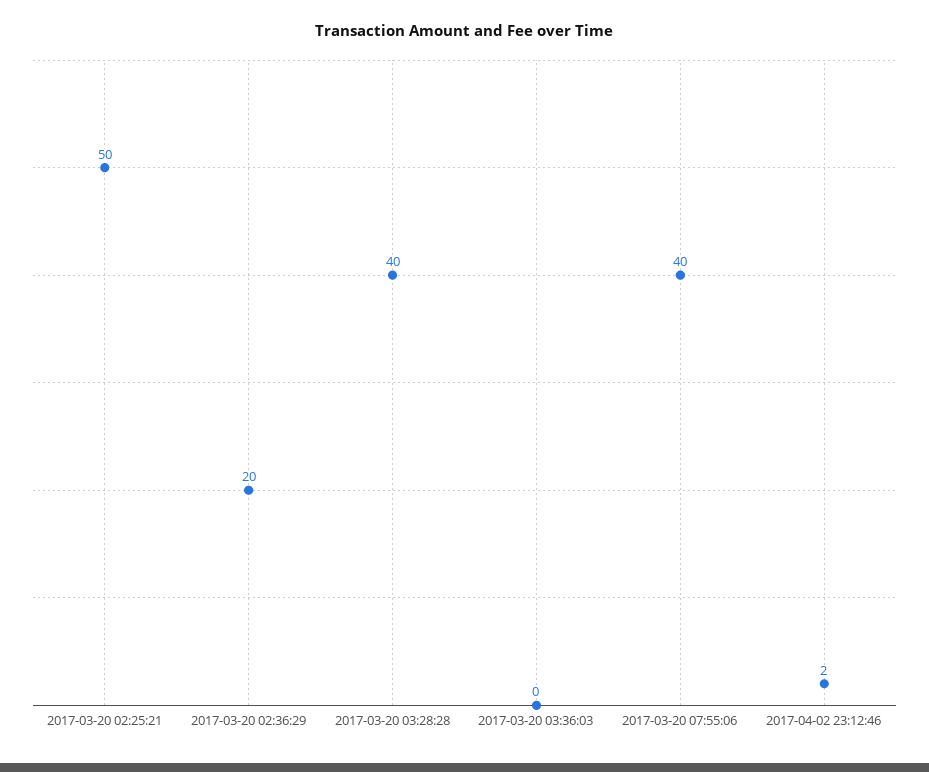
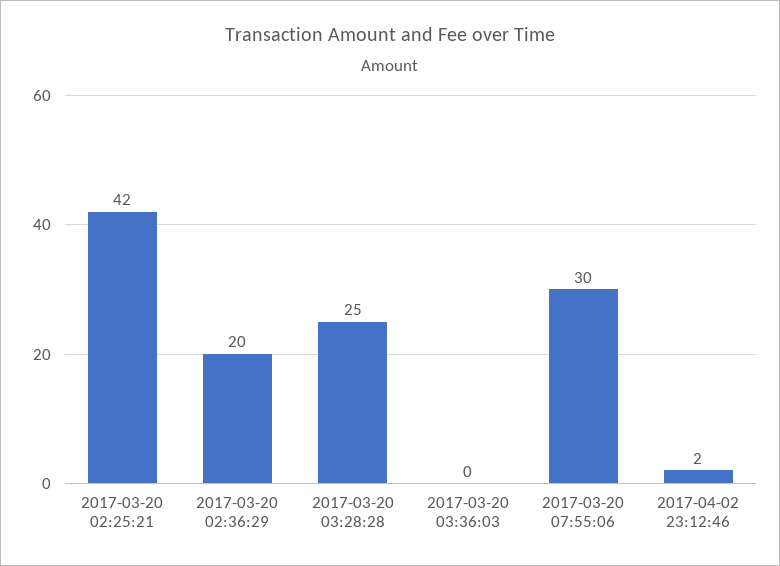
  {
-   "2017-03-20 02:25:21": 50,
+   "2017-03-20 02:25:21": 42,
    "2017-03-20 02:36:29": 20,
-   "2017-03-20 03:28:28": 40,
+   "2017-03-20 03:28:28": 25,
    "2017-03-20 03:36:03": 0,
-   "2017-03-20 07:55:06": 40,
+   "2017-03-20 07:55:06": 30,
    "2017-04-02 23:12:46": 2
  }

